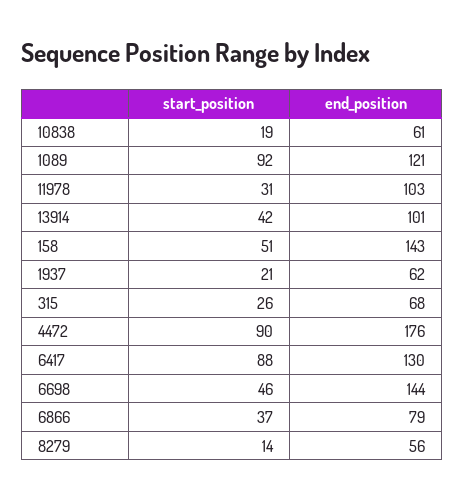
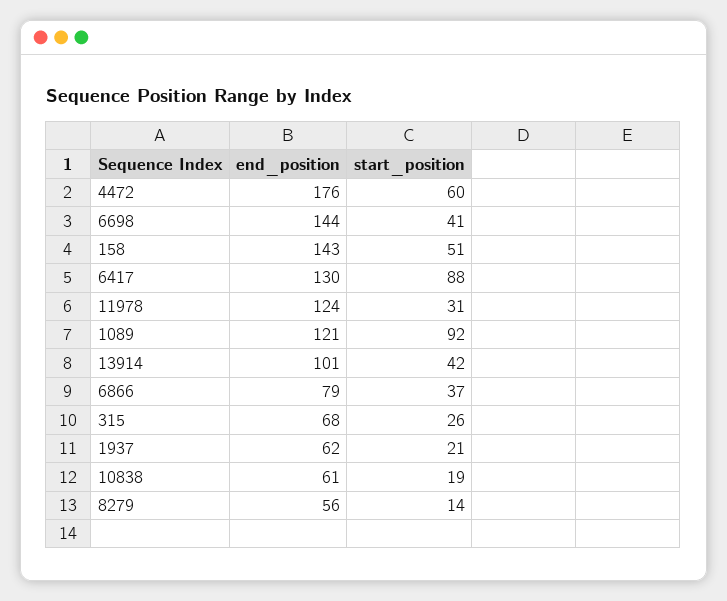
  {
    "start_position": {
      "10838": 19,
      "1089": 92,
      "11978": 31,
      "13914": 42,
      "158": 51,
      "1937": 21,
      "315": 26,
-     "4472": 90,
+     "4472": 60,
      "6417": 88,
-     "6698": 46,
+     "6698": 41,
      "6866": 37,
      "8279": 14
    },
    "end_position": {
      "10838": 61,
      "1089": 121,
-     "11978": 103,
+     "11978": 124,
      "13914": 101,
      "158": 143,
      "1937": 62,
      "315": 68,
      "4472": 176,
      "6417": 130,
      "6698": 144,
      "6866": 79,
      "8279": 56
    }
  }

